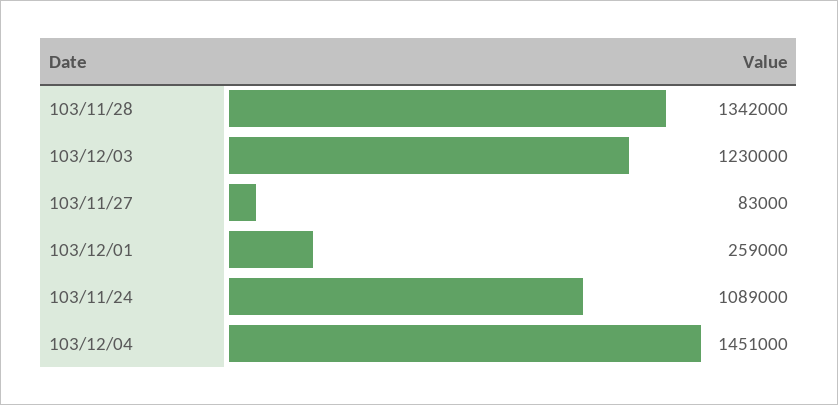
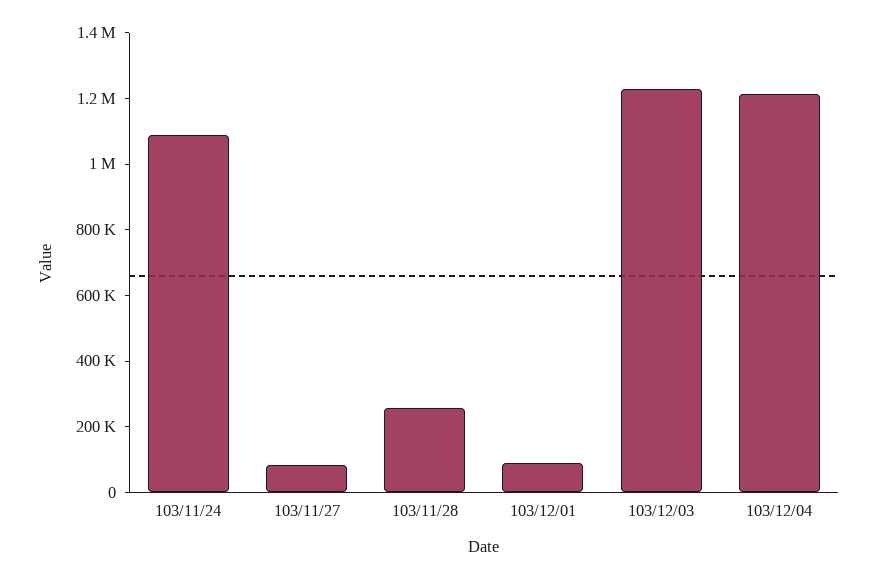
  {
-   "103/11/28": 1342000,
+   "103/11/28": 250000,
    "103/12/03": 1230000,
    "103/11/27": 83000,
-   "103/12/01": 259000,
+   "103/12/01": 100000,
    "103/11/24": 1089000,
-   "103/12/04": 1451000
+   "103/12/04": 1200000
  }

